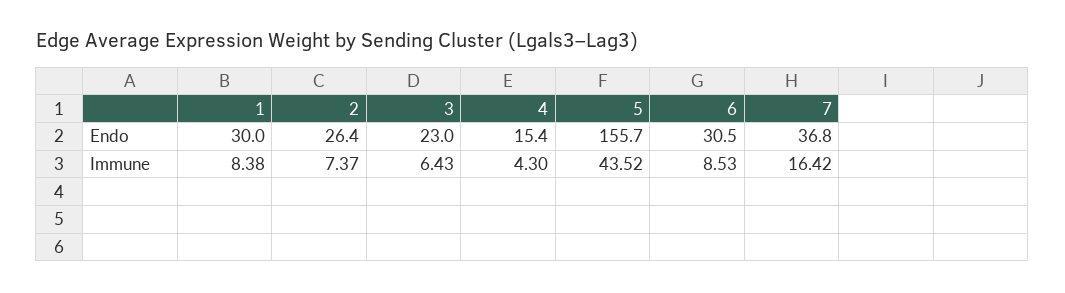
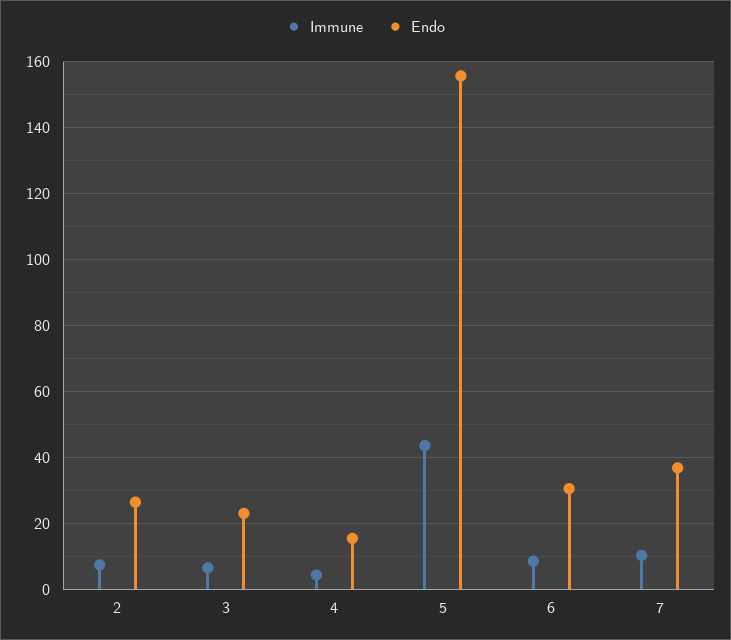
  {
    "Endo": {
-     "1": 30,
      "2": 26.4,
      "3": 23,
      "4": 15.4,
      "5": 155.7,
      "6": 30.5,
      "7": 36.8
    },
    "Immune": {
-     "1": 8.38,
      "2": 7.37,
      "3": 6.43,
      "4": 4.3,
      "5": 43.52,
      "6": 8.53,
-     "7": 16.42
+     "7": 10
    }
  }

